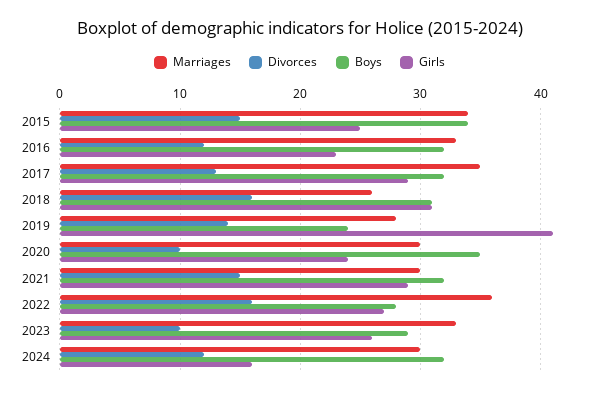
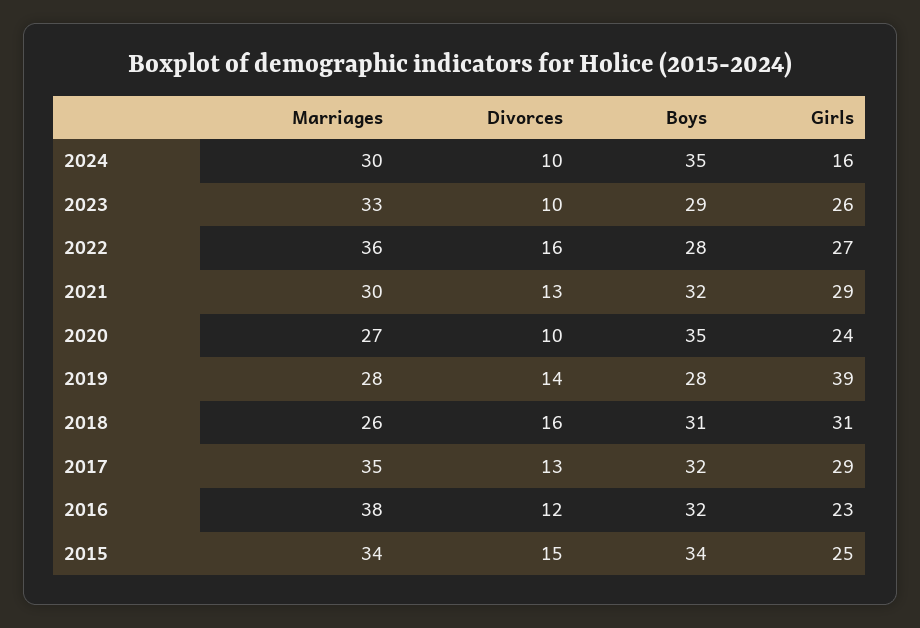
  {
    "Marriages": {
      "2015": 34,
-     "2016": 33,
+     "2016": 38,
      "2017": 35,
      "2018": 26,
      "2019": 28,
-     "2020": 30,
+     "2020": 27,
      "2021": 30,
      "2022": 36,
      "2023": 33,
      "2024": 30
    },
    "Divorces": {
      "2015": 15,
      "2016": 12,
      "2017": 13,
      "2018": 16,
      "2019": 14,
      "2020": 10,
-     "2021": 15,
+     "2021": 13,
      "2022": 16,
      "2023": 10,
-     "2024": 12
+     "2024": 10
    },
    "Boys": {
      "2015": 34,
      "2016": 32,
      "2017": 32,
      "2018": 31,
-     "2019": 24,
+     "2019": 28,
      "2020": 35,
      "2021": 32,
      "2022": 28,
      "2023": 29,
-     "2024": 32
+     "2024": 35
    },
    "Girls": {
      "2015": 25,
      "2016": 23,
      "2017": 29,
      "2018": 31,
-     "2019": 41,
+     "2019": 39,
      "2020": 24,
      "2021": 29,
      "2022": 27,
      "2023": 26,
      "2024": 16
    }
  }

